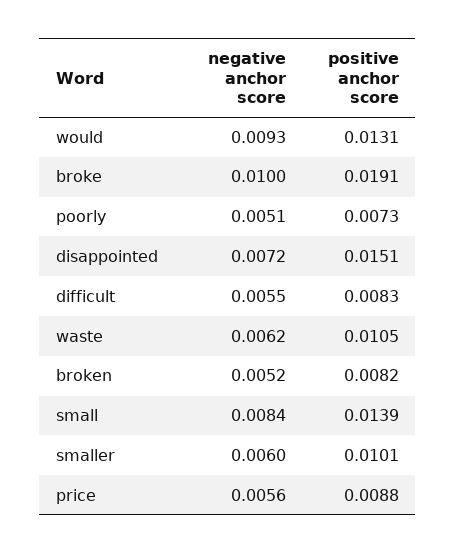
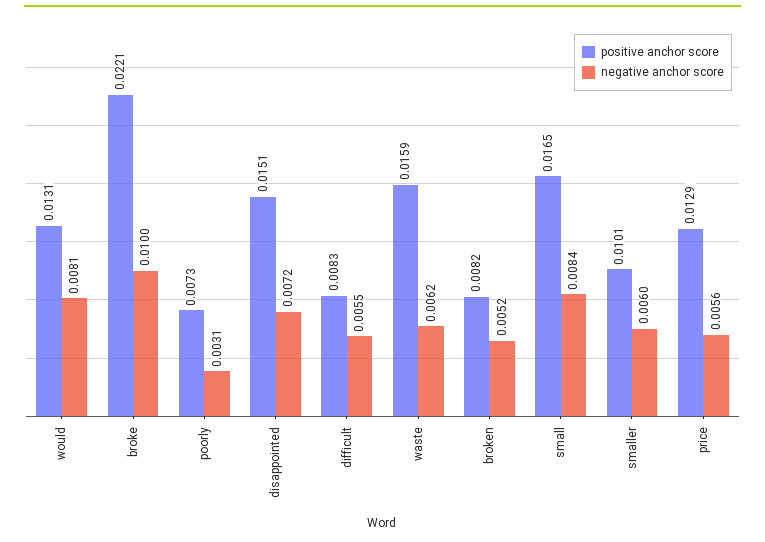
  {
    "negative anchor score": {
-     "would": 0.0093,
+     "would": 0.0081,
      "broke": 0.01,
-     "poorly": 0.0051,
+     "poorly": 0.0031,
      "disappointed": 0.0072,
      "difficult": 0.0055,
      "waste": 0.0062,
      "broken": 0.0052,
      "small": 0.0084,
      "smaller": 0.006,
      "price": 0.0056
    },
    "positive anchor score": {
      "would": 0.0131,
-     "broke": 0.0191,
+     "broke": 0.0221,
      "poorly": 0.0073,
      "disappointed": 0.0151,
      "difficult": 0.0083,
-     "waste": 0.0105,
+     "waste": 0.0159,
      "broken": 0.0082,
-     "small": 0.0139,
+     "small": 0.0165,
      "smaller": 0.0101,
-     "price": 0.0088
+     "price": 0.0129
    }
  }

